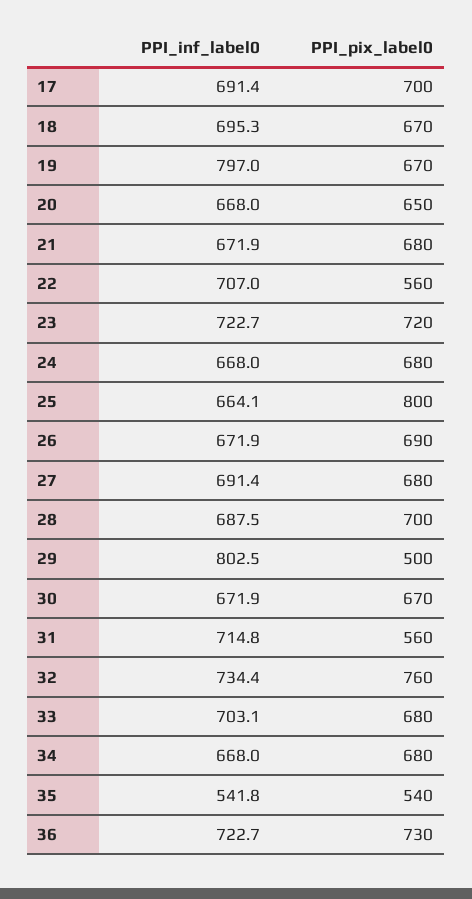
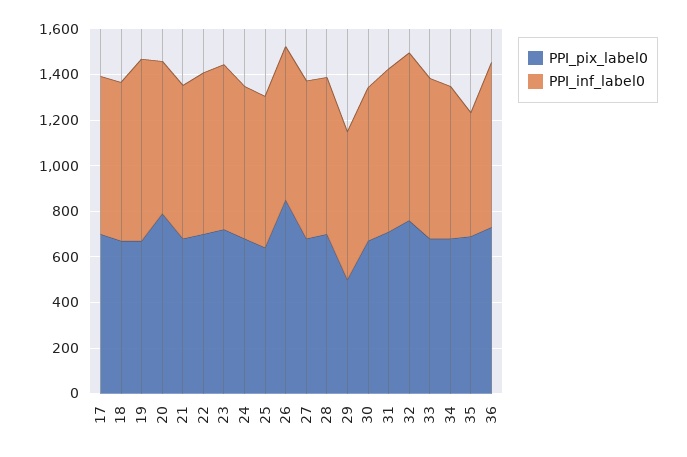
  {
    "PPI_inf_label0": {
      "17": 691.4,
      "18": 695.3,
      "19": 797,
      "20": 668,
      "21": 671.9,
      "22": 707,
      "23": 722.7,
      "24": 668,
      "25": 664.1,
      "26": 671.9,
      "27": 691.4,
      "28": 687.5,
-     "29": 802.5,
+     "29": 650,
      "30": 671.9,
      "31": 714.8,
      "32": 734.4,
      "33": 703.1,
      "34": 668,
      "35": 541.8,
      "36": 722.7
    },
    "PPI_pix_label0": {
      "17": 700,
      "18": 670,
      "19": 670,
-     "20": 650,
+     "20": 800,
      "21": 680,
-     "22": 560,
+     "22": 700,
      "23": 720,
      "24": 680,
-     "25": 800,
+     "25": 650,
-     "26": 690,
+     "26": 850,
      "27": 680,
      "28": 700,
      "29": 500,
      "30": 670,
-     "31": 560,
+     "31": 700,
      "32": 760,
      "33": 680,
      "34": 680,
-     "35": 540,
+     "35": 700,
      "36": 730
    }
  }

